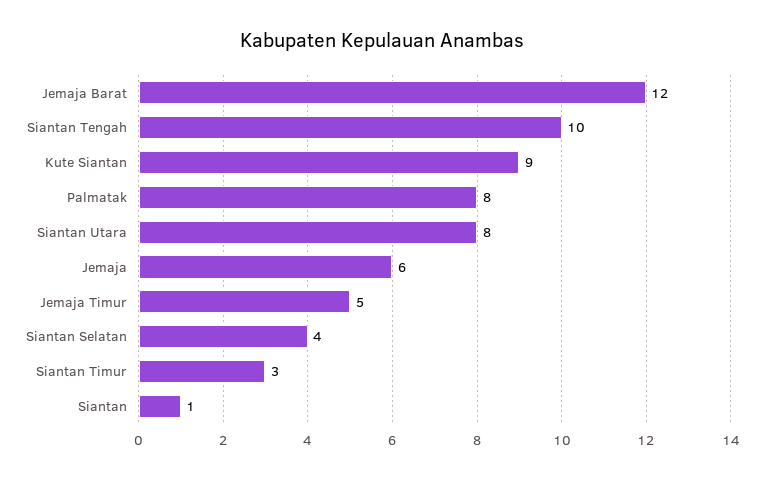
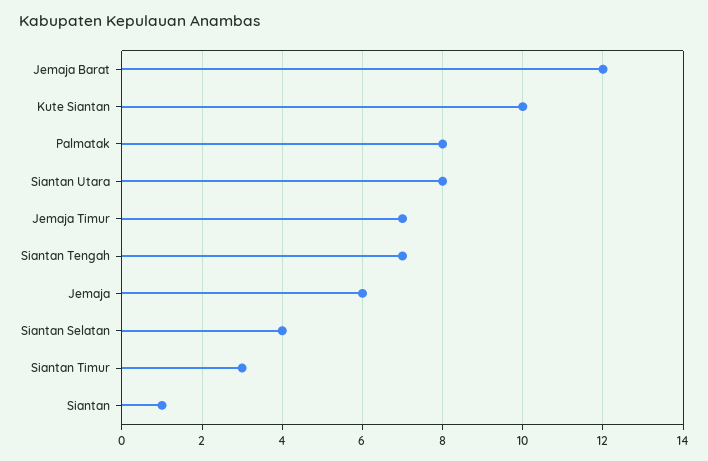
  {
    "Jemaja Barat": 12,
-   "Siantan Tengah": 10,
+   "Siantan Tengah": 7,
-   "Kute Siantan": 9,
+   "Kute Siantan": 10,
    "Palmatak": 8,
    "Siantan Utara": 8,
    "Jemaja": 6,
-   "Jemaja Timur": 5,
+   "Jemaja Timur": 7,
    "Siantan Selatan": 4,
    "Siantan Timur": 3,
    "Siantan": 1
  }

